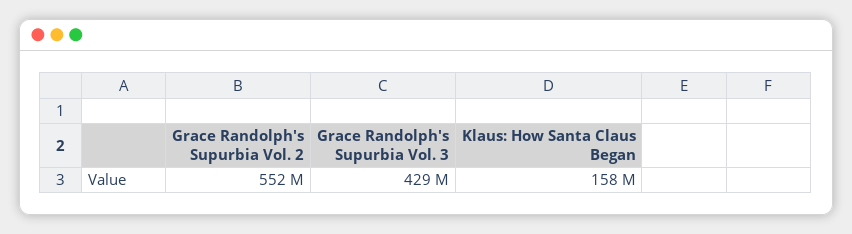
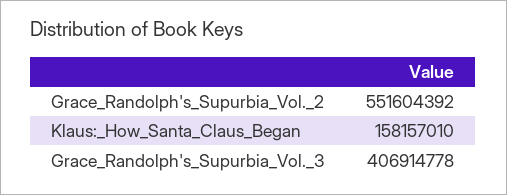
  {
    "Grace Randolph's Supurbia Vol. 2": 551604392,
-   "Grace Randolph's Supurbia Vol. 3": 429000000,
+   "Grace Randolph's Supurbia Vol. 3": 406914778,
    "Klaus: How Santa Claus Began": 158157010
  }

